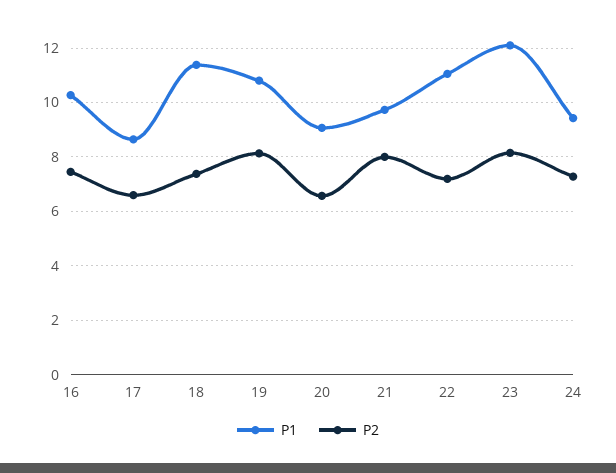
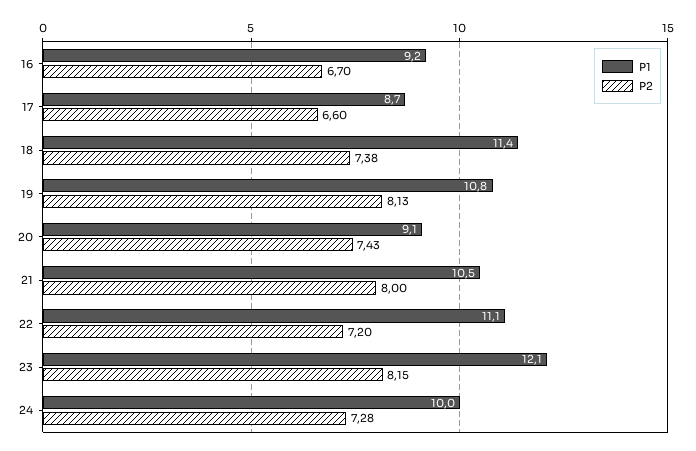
  {
    "P1": {
-     "16": 10.25,
+     "16": 9.2,
      "17": 8.7,
      "18": 11.4,
      "19": 10.8,
      "20": 9.1,
-     "21": 9.75,
+     "21": 10.5,
      "22": 11.1,
      "23": 12.1,
-     "24": 9.5
+     "24": 10
    },
    "P2": {
-     "16": 7.5,
+     "16": 6.7,
      "17": 6.6,
      "18": 7.38,
      "19": 8.13,
-     "20": 6.5,
+     "20": 7.43,
      "21": 8,
      "22": 7.2,
      "23": 8.15,
      "24": 7.28
    }
  }

